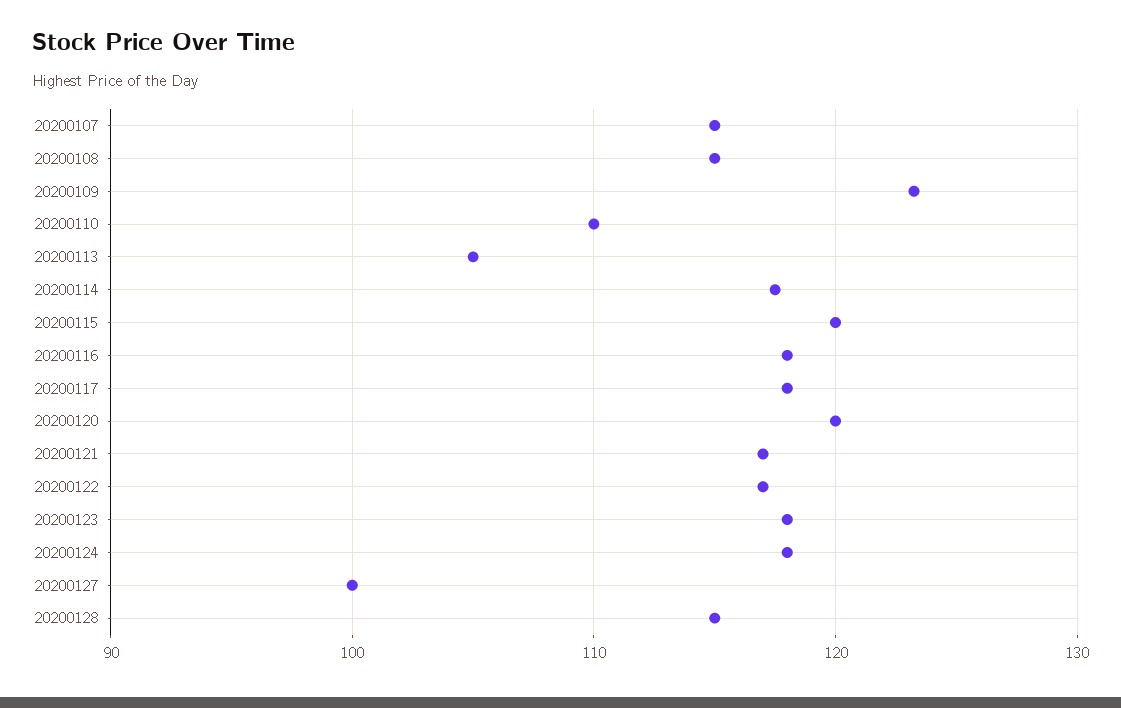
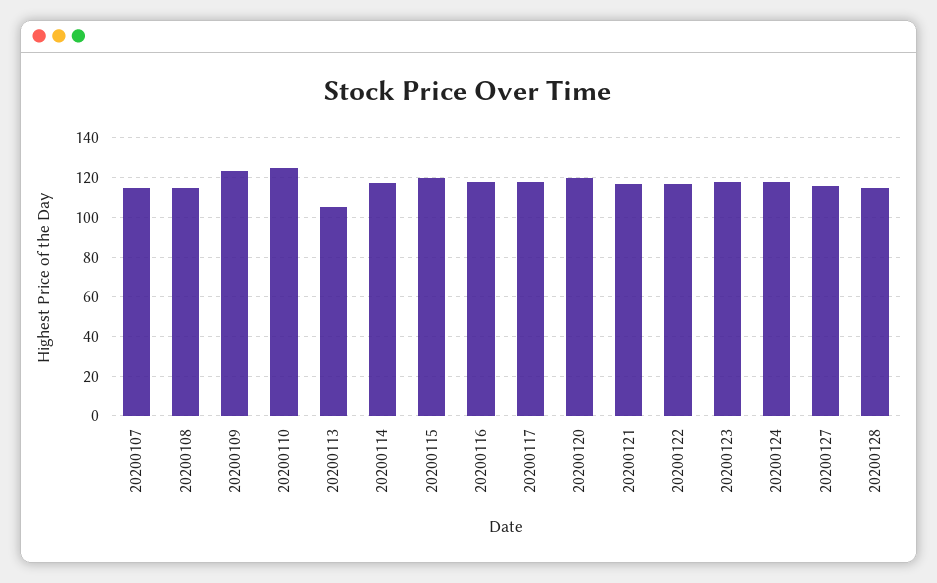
  {
    "20200107": 115,
    "20200108": 115,
    "20200109": 123,
-   "20200110": 110,
+   "20200110": 125,
    "20200113": 105,
    "20200114": 118,
    "20200115": 120,
    "20200116": 118,
    "20200117": 118,
    "20200120": 120,
    "20200121": 117,
    "20200122": 117,
    "20200123": 118,
    "20200124": 118,
-   "20200127": 100,
+   "20200127": 115,
    "20200128": 115
  }

